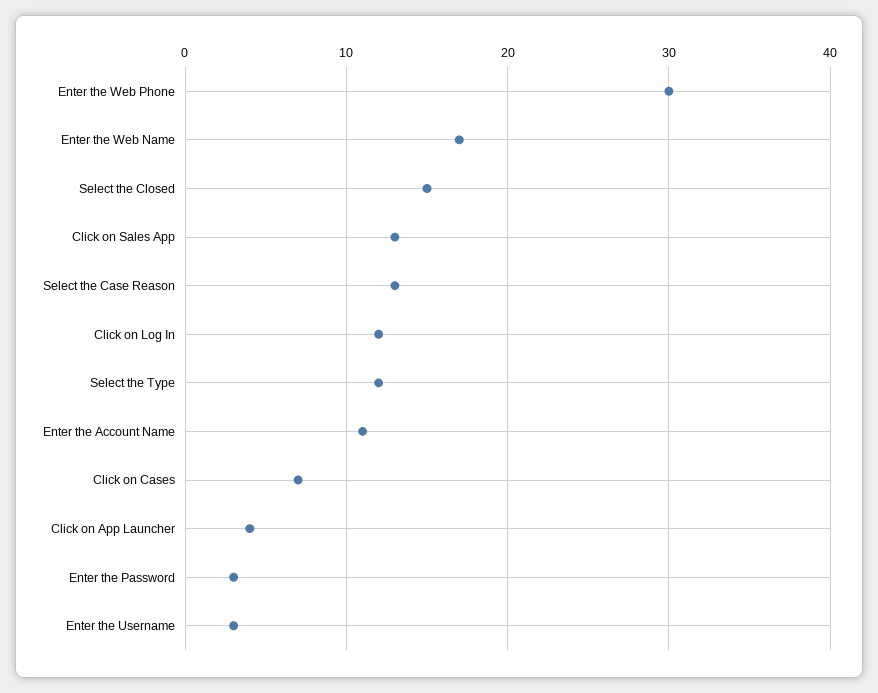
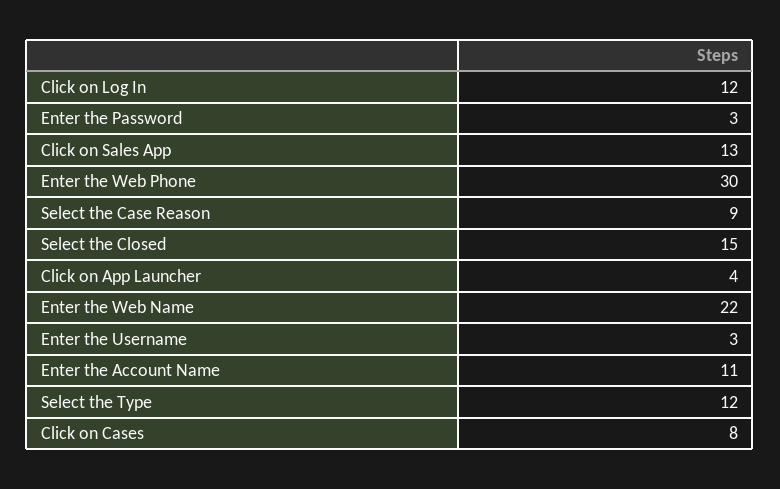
  {
    "Enter the Web Phone": 30,
-   "Enter the Web Name": 17,
+   "Enter the Web Name": 22,
    "Select the Closed": 15,
    "Click on Sales App": 13,
-   "Select the Case Reason": 13,
+   "Select the Case Reason": 9,
    "Click on Log In": 12,
    "Select the Type": 12,
    "Enter the Account Name": 11,
-   "Click on Cases": 7,
+   "Click on Cases": 8,
    "Click on App Launcher": 4,
    "Enter the Password": 3,
    "Enter the Username": 3
  }

